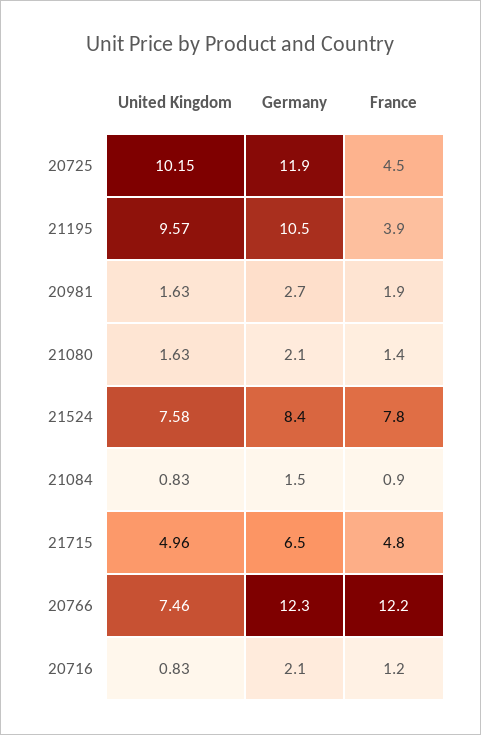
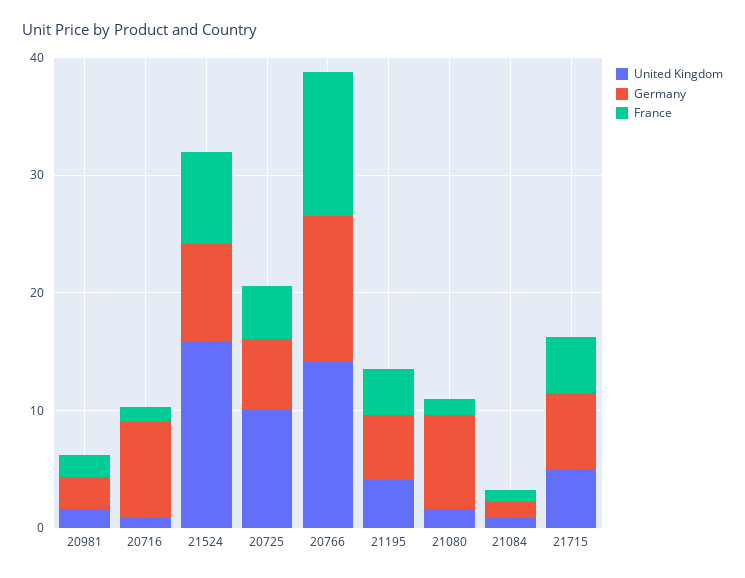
  {
    "United Kingdom": {
      "20725": 10.15,
-     "21195": 9.57,
+     "21195": 4,
      "20981": 1.63,
      "21080": 1.63,
-     "21524": 7.58,
+     "21524": 16,
      "21084": 0.83,
      "21715": 4.96,
-     "20766": 7.46,
+     "20766": 14,
      "20716": 0.83
    },
    "Germany": {
-     "20725": 11.9,
+     "20725": 6,
-     "21195": 10.5,
+     "21195": 6,
      "20981": 2.7,
-     "21080": 2.1,
+     "21080": 8,
      "21524": 8.4,
      "21084": 1.5,
      "21715": 6.5,
      "20766": 12.3,
-     "20716": 2.1
+     "20716": 8
    },
    "France": {
      "20725": 4.5,
      "21195": 3.9,
      "20981": 1.9,
      "21080": 1.4,
      "21524": 7.8,
      "21084": 0.9,
      "21715": 4.8,
      "20766": 12.2,
      "20716": 1.2
    }
  }

